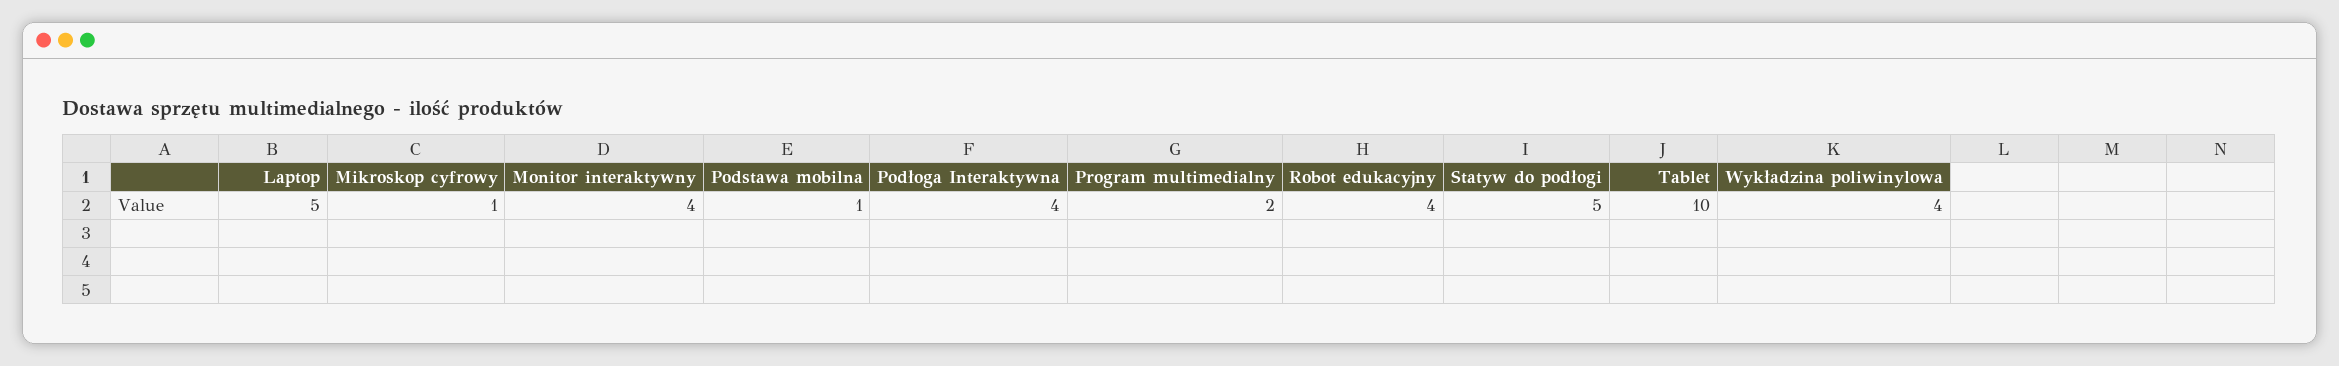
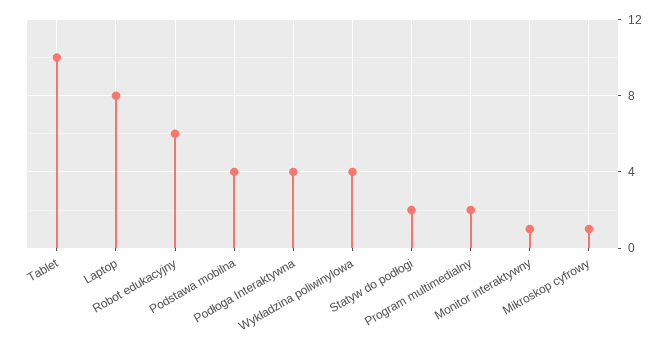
  {
-   "Laptop": 5,
+   "Laptop": 8,
    "Mikroskop cyfrowy": 1,
-   "Monitor interaktywny": 4,
+   "Monitor interaktywny": 1,
-   "Podstawa mobilna": 1,
+   "Podstawa mobilna": 4,
    "Podłoga Interaktywna": 4,
    "Program multimedialny": 2,
-   "Robot edukacyjny": 4,
+   "Robot edukacyjny": 6,
-   "Statyw do podłogi": 5,
+   "Statyw do podłogi": 2,
    "Tablet": 10,
    "Wykładzina poliwinylowa": 4
  }

